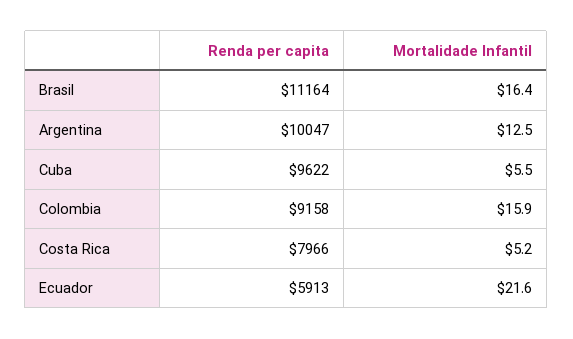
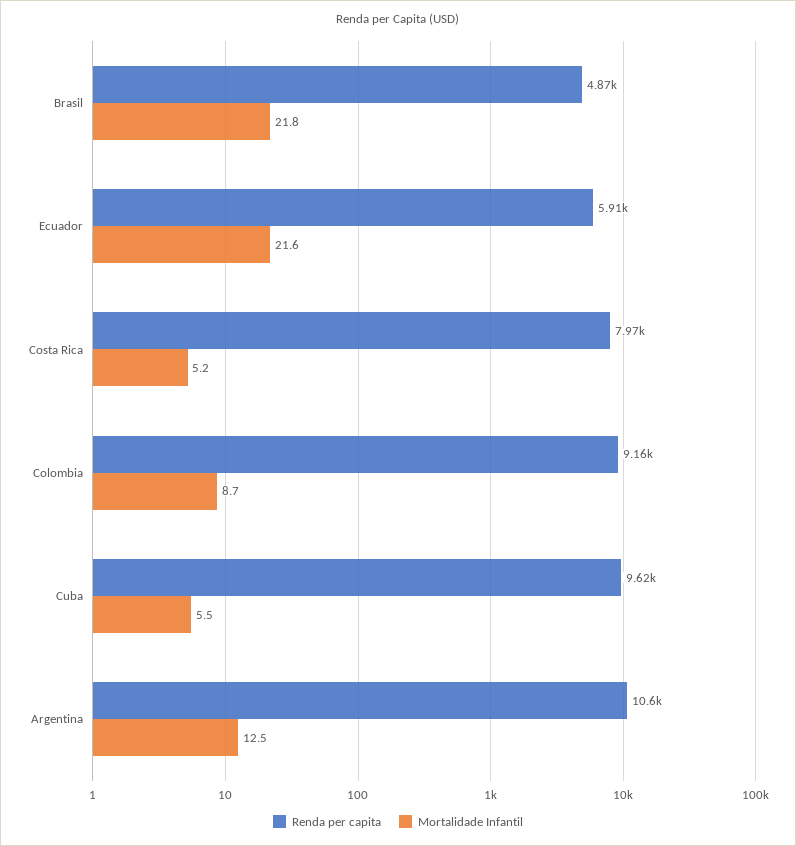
  {
    "Renda per capita": {
-     "Brasil": 11164,
+     "Brasil": 4870,
-     "Argentina": 10047,
+     "Argentina": 10600,
      "Cuba": 9622,
      "Colombia": 9158,
      "Costa Rica": 7966,
      "Ecuador": 5913
    },
    "Mortalidade Infantil": {
-     "Brasil": 16.4,
+     "Brasil": 21.8,
      "Argentina": 12.5,
      "Cuba": 5.5,
-     "Colombia": 15.9,
+     "Colombia": 8.7,
      "Costa Rica": 5.2,
      "Ecuador": 21.6
    }
  }

